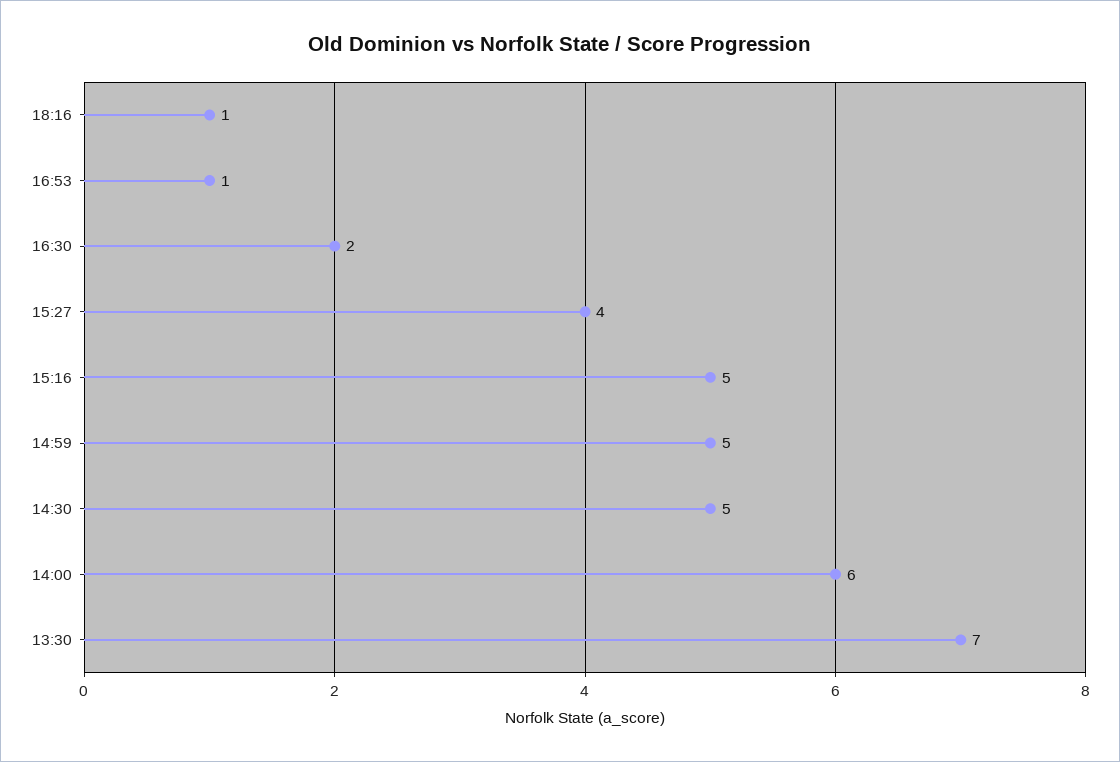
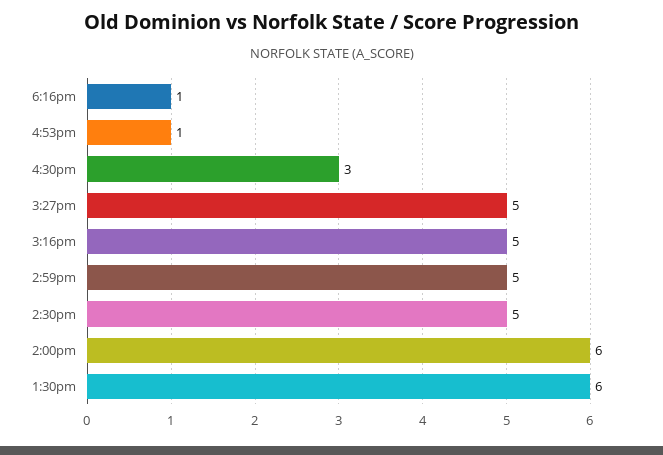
  {
    "18:16": 1,
    "16:53": 1,
-   "16:30": 2,
+   "16:30": 3,
-   "15:27": 4,
+   "15:27": 5,
    "15:16": 5,
    "14:59": 5,
    "14:30": 5,
    "14:00": 6,
-   "13:30": 7
+   "13:30": 6
  }

